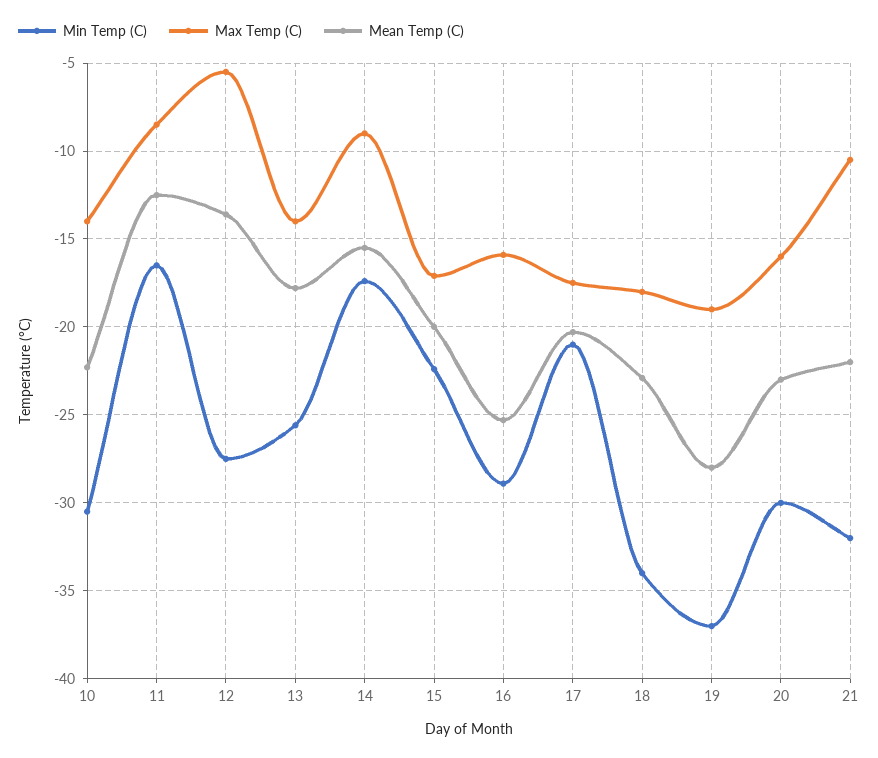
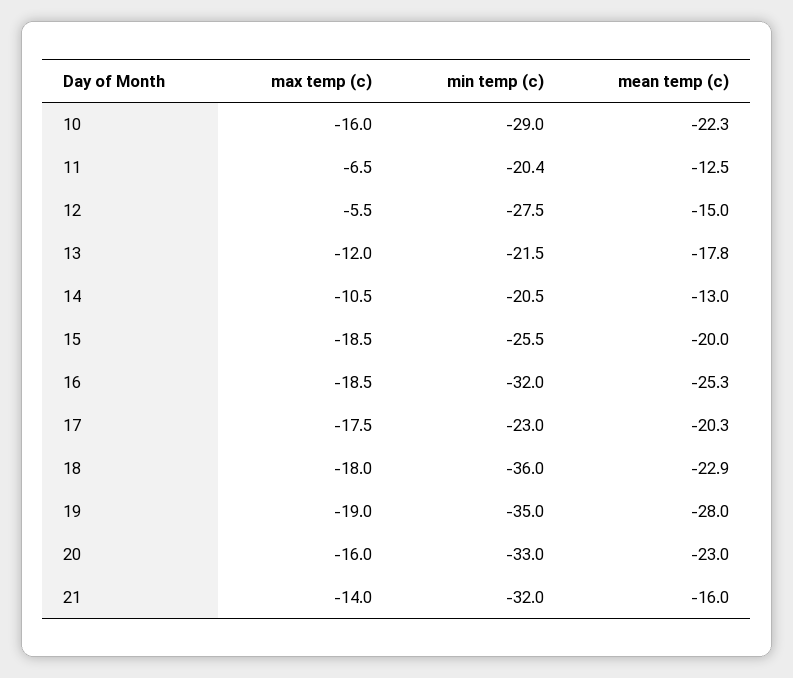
  {
    "Min Temp (C)": {
-     "10": -30.5,
+     "10": -29,
-     "11": -16.5,
+     "11": -20.4,
      "12": -27.5,
-     "13": -25.5,
+     "13": -21.5,
-     "14": -17.5,
+     "14": -20.5,
-     "15": -22.5,
+     "15": -25.5,
-     "16": -29,
+     "16": -32,
-     "17": -21,
+     "17": -23,
-     "18": -34,
+     "18": -36,
-     "19": -37,
+     "19": -35,
-     "20": -30,
+     "20": -33,
      "21": -32
    },
    "Max Temp (C)": {
-     "10": -14,
+     "10": -16,
-     "11": -8.5,
+     "11": -6.5,
      "12": -5.5,
-     "13": -14,
+     "13": -12,
-     "14": -9,
+     "14": -10.5,
-     "15": -17,
+     "15": -18.5,
-     "16": -16,
+     "16": -18.5,
      "17": -17.5,
      "18": -18,
      "19": -19,
      "20": -16,
-     "21": -10.5
+     "21": -14
    },
    "Mean Temp (C)": {
      "10": -22.3,
      "11": -12.5,
-     "12": -13.5,
+     "12": -15,
      "13": -17.8,
-     "14": -15.5,
+     "14": -13,
      "15": -20,
      "16": -25.3,
      "17": -20.3,
      "18": -22.9,
      "19": -28,
      "20": -23,
-     "21": -22
+     "21": -16
    }
  }

